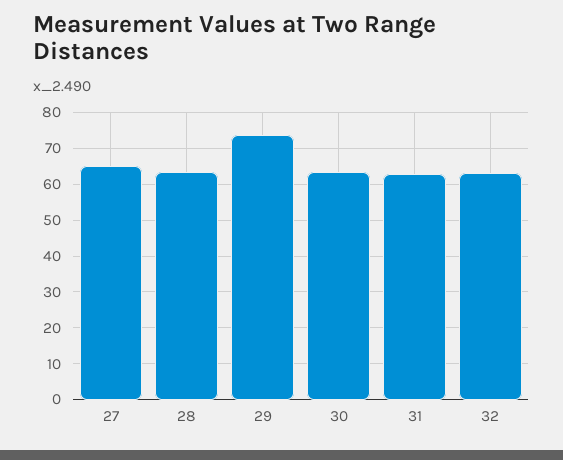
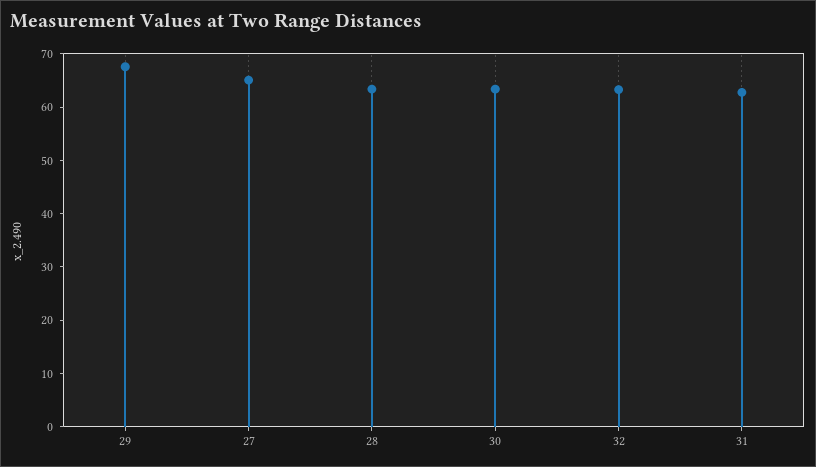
  {
    "27": 66,
    "28": 64,
-   "29": 74,
+   "29": 68,
    "30": 64,
    "31": 62,
    "32": 64
  }

